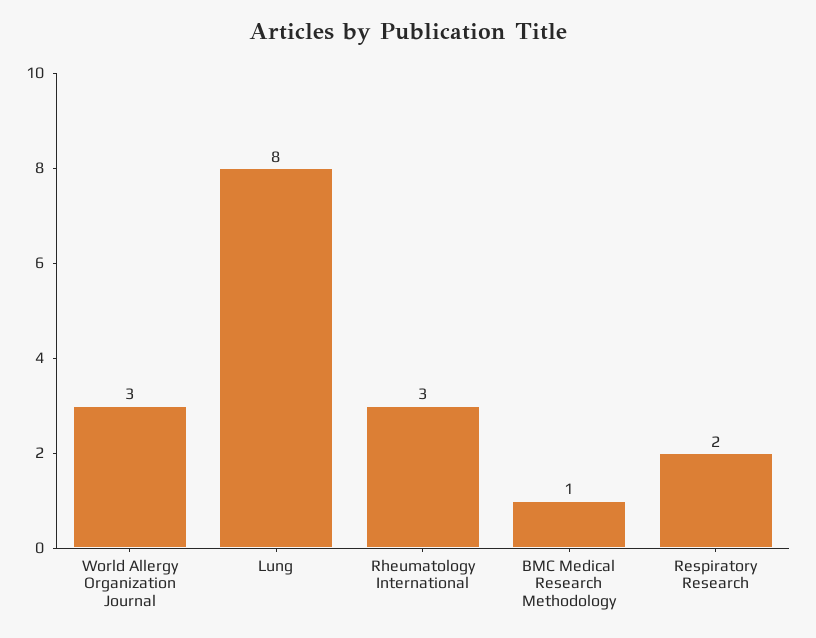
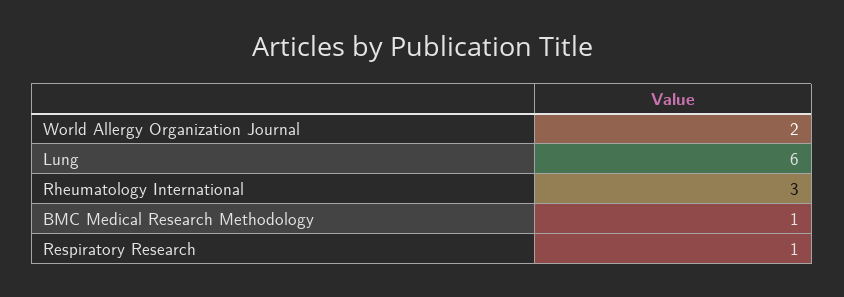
  {
-   "World Allergy Organization Journal": 3,
+   "World Allergy Organization Journal": 2,
-   "Lung": 8,
+   "Lung": 6,
    "Rheumatology International": 3,
    "BMC Medical Research Methodology": 1,
-   "Respiratory Research": 2
+   "Respiratory Research": 1
  }

